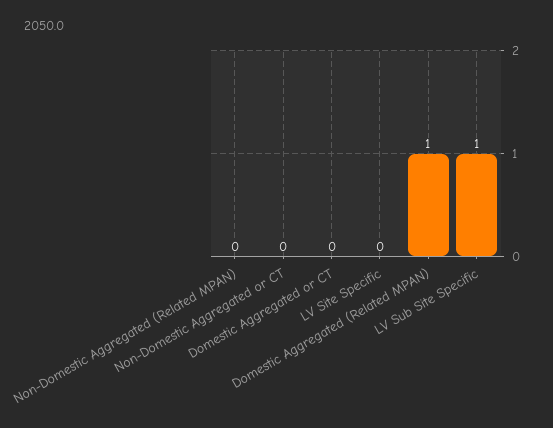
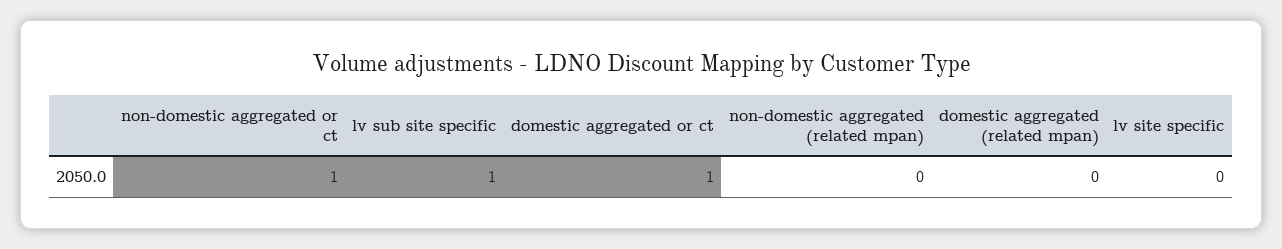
  {
    "Non-Domestic Aggregated (Related MPAN)": 0,
-   "Non-Domestic Aggregated or CT": 0,
+   "Non-Domestic Aggregated or CT": 1,
-   "Domestic Aggregated or CT": 0,
+   "Domestic Aggregated or CT": 1,
    "LV Site Specific": 0,
-   "Domestic Aggregated (Related MPAN)": 1,
+   "Domestic Aggregated (Related MPAN)": 0,
    "LV Sub Site Specific": 1
  }

